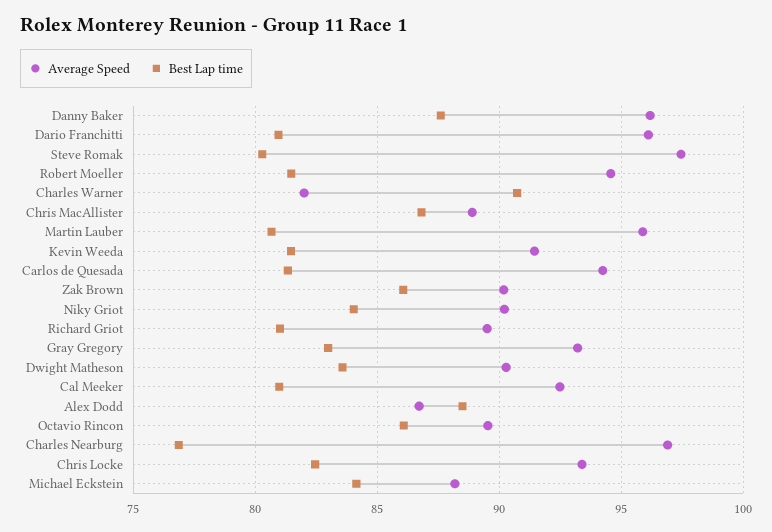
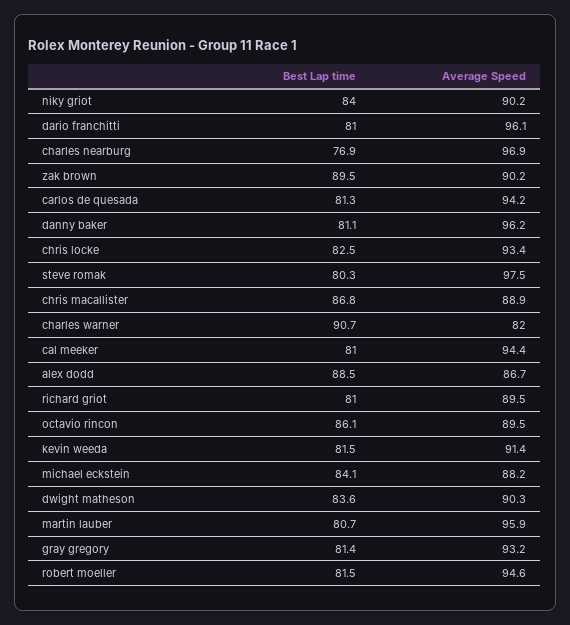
  {
    "Average Speed": {
      "Danny Baker": 96.2,
      "Dario Franchitti": 96.1,
      "Steve Romak": 97.5,
      "Robert Moeller": 94.6,
      "Charles Warner": 82,
      "Chris MacAllister": 88.9,
      "Martin Lauber": 95.9,
      "Kevin Weeda": 91.4,
      "Carlos de Quesada": 94.2,
      "Zak Brown": 90.2,
      "Niky Griot": 90.2,
      "Richard Griot": 89.5,
      "Gray Gregory": 93.2,
      "Dwight Matheson": 90.3,
-     "Cal Meeker": 92.5,
+     "Cal Meeker": 94.4,
      "Alex Dodd": 86.7,
      "Octavio Rincon": 89.5,
      "Charles Nearburg": 96.9,
      "Chris Locke": 93.4,
      "Michael Eckstein": 88.2
    },
    "Best Lap time": {
-     "Danny Baker": 87.5,
+     "Danny Baker": 81.1,
      "Dario Franchitti": 81,
      "Steve Romak": 80.3,
      "Robert Moeller": 81.5,
      "Charles Warner": 90.7,
      "Chris MacAllister": 86.8,
      "Martin Lauber": 80.7,
      "Kevin Weeda": 81.5,
      "Carlos de Quesada": 81.3,
-     "Zak Brown": 86,
+     "Zak Brown": 89.5,
      "Niky Griot": 84,
      "Richard Griot": 81,
-     "Gray Gregory": 83,
+     "Gray Gregory": 81.4,
      "Dwight Matheson": 83.6,
      "Cal Meeker": 81,
      "Alex Dodd": 88.5,
      "Octavio Rincon": 86.1,
      "Charles Nearburg": 76.9,
      "Chris Locke": 82.5,
      "Michael Eckstein": 84.1
    }
  }

